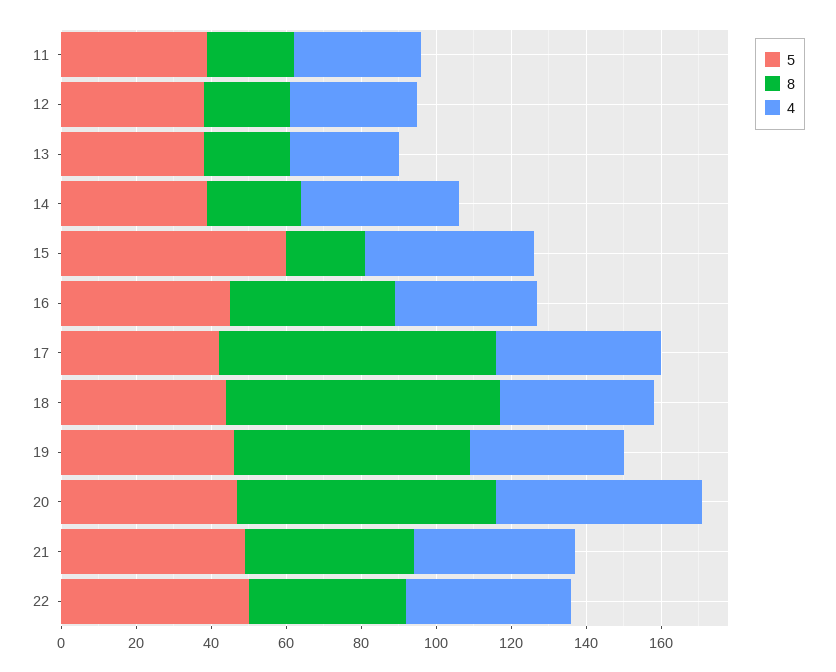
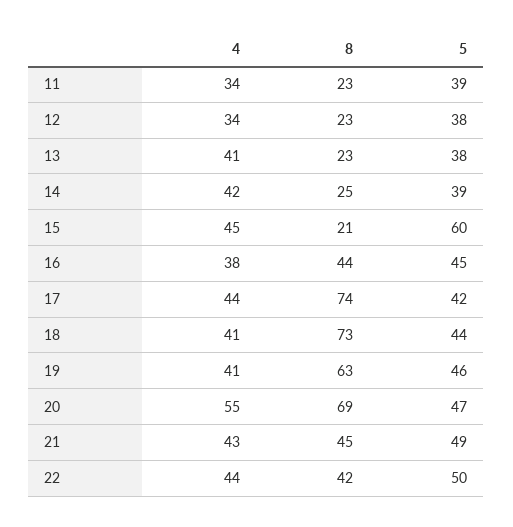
  {
    "5": {
      "11": 39,
      "12": 38,
      "13": 38,
      "14": 39,
      "15": 60,
      "16": 45,
      "17": 42,
      "18": 44,
      "19": 46,
      "20": 47,
      "21": 49,
      "22": 50
    },
    "8": {
      "11": 23,
      "12": 23,
      "13": 23,
      "14": 25,
      "15": 21,
      "16": 44,
      "17": 74,
      "18": 73,
      "19": 63,
      "20": 69,
      "21": 45,
      "22": 42
    },
    "4": {
      "11": 34,
      "12": 34,
-     "13": 30,
+     "13": 41,
      "14": 42,
      "15": 45,
      "16": 38,
      "17": 44,
      "18": 41,
      "19": 41,
      "20": 55,
      "21": 43,
      "22": 44
    }
  }

